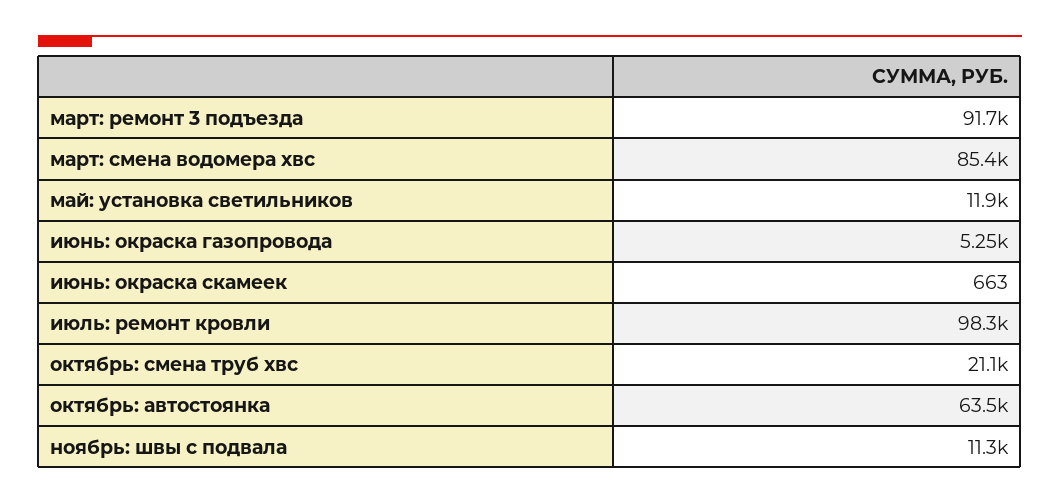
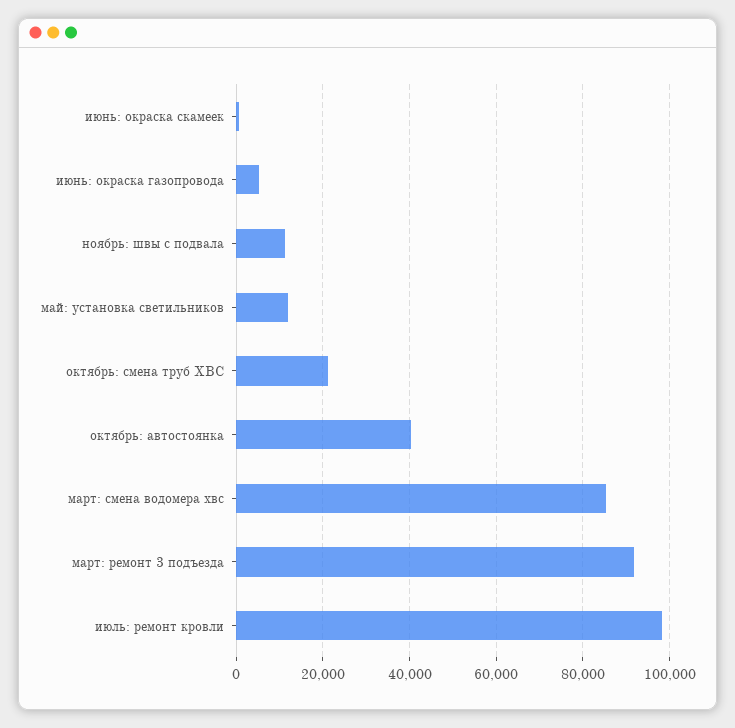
  {
    "март: ремонт 3 подъезда": 91700,
    "март: смена водомера хвс": 85400,
    "май: установка светильников": 11900,
    "июнь: окраска газопровода": 5250,
    "июнь: окраска скамеек": 663,
    "июль: ремонт кровли": 98300,
    "октябрь: смена труб хвс": 21100,
-   "октябрь: автостоянка": 63500,
+   "октябрь: автостоянка": 40000,
    "ноябрь: швы с подвала": 11300
  }

